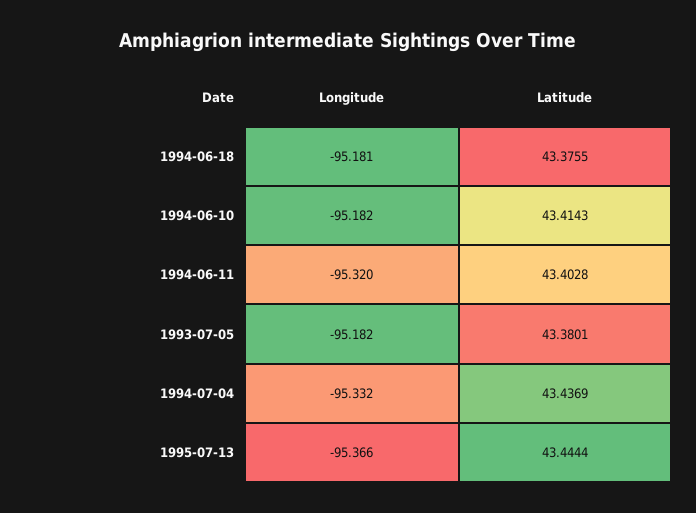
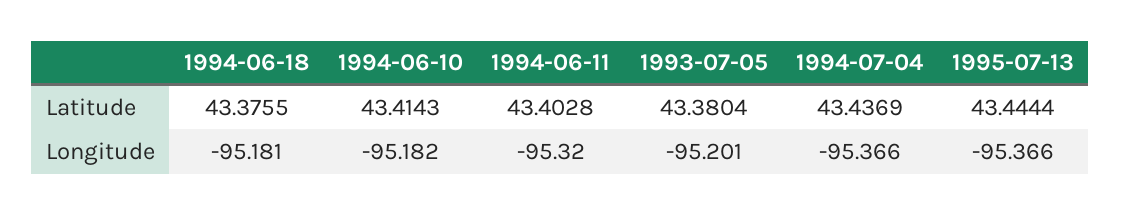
  {
    "Longitude": {
      "1994-06-18": -95.181,
      "1994-06-10": -95.182,
      "1994-06-11": -95.32,
-     "1993-07-05": -95.182,
+     "1993-07-05": -95.201,
-     "1994-07-04": -95.332,
+     "1994-07-04": -95.366,
      "1995-07-13": -95.366
    },
    "Latitude": {
      "1994-06-18": 43.3755,
      "1994-06-10": 43.4143,
      "1994-06-11": 43.4028,
-     "1993-07-05": 43.3801,
+     "1993-07-05": 43.3804,
      "1994-07-04": 43.4369,
      "1995-07-13": 43.4444
    }
  }

